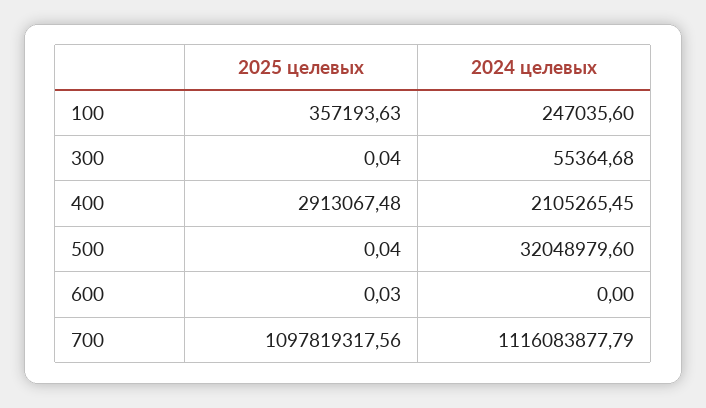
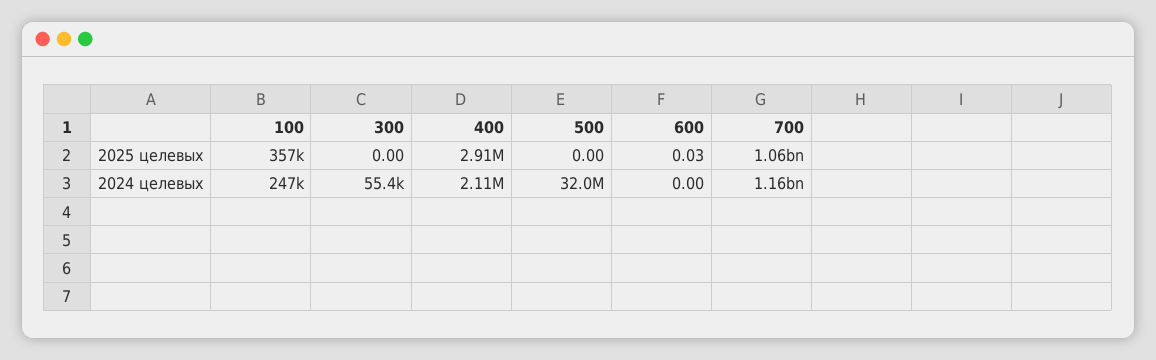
  {
    "2025 целевых": {
      "100": 357193.63,
-     "300": 0.04,
+     "300": 0,
      "400": 2913067.48,
-     "500": 0.04,
+     "500": 0,
      "600": 0.03,
-     "700": 1097819317.56
+     "700": 1060000000
    },
    "2024 целевых": {
      "100": 247035.6,
      "300": 55364.68,
      "400": 2105265.45,
      "500": 32048979.6,
      "600": 0,
-     "700": 1116083877.79
+     "700": 1160000000
    }
  }

